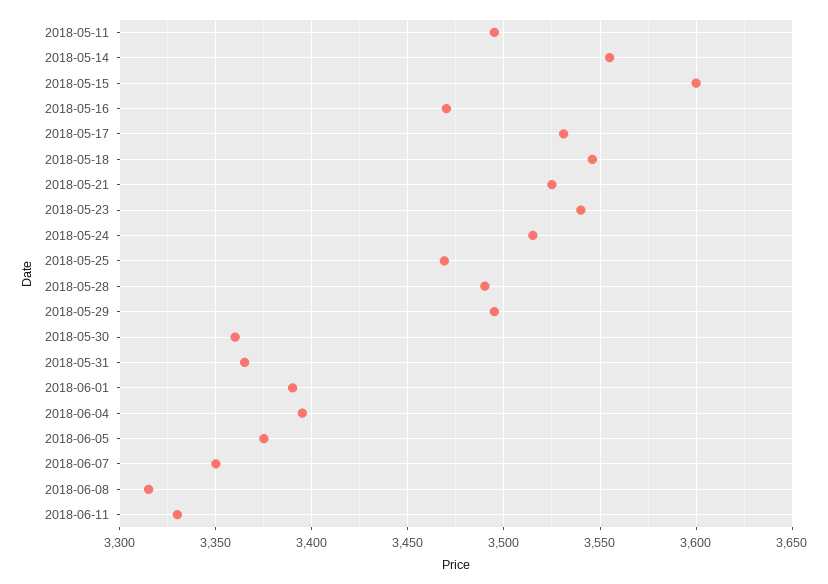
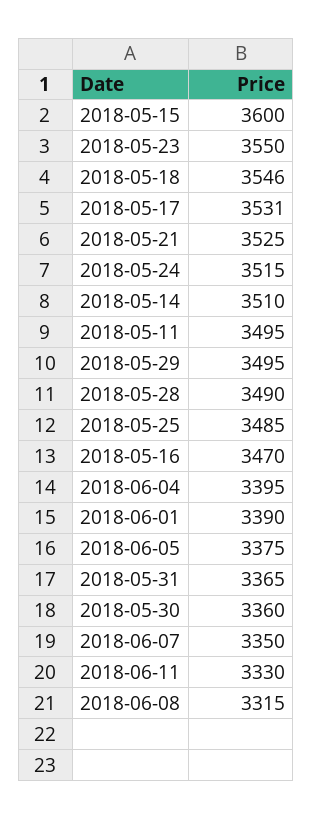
  {
    "2018-05-11": 3495,
-   "2018-05-14": 3555,
+   "2018-05-14": 3510,
    "2018-05-15": 3600,
    "2018-05-16": 3470,
    "2018-05-17": 3531,
    "2018-05-18": 3546,
    "2018-05-21": 3525,
-   "2018-05-23": 3540,
+   "2018-05-23": 3550,
    "2018-05-24": 3515,
-   "2018-05-25": 3470,
+   "2018-05-25": 3485,
    "2018-05-28": 3490,
    "2018-05-29": 3495,
    "2018-05-30": 3360,
    "2018-05-31": 3365,
    "2018-06-01": 3390,
    "2018-06-04": 3395,
    "2018-06-05": 3375,
    "2018-06-07": 3350,
    "2018-06-08": 3315,
    "2018-06-11": 3330
  }

